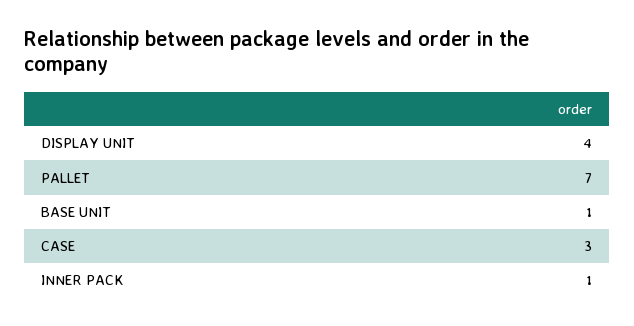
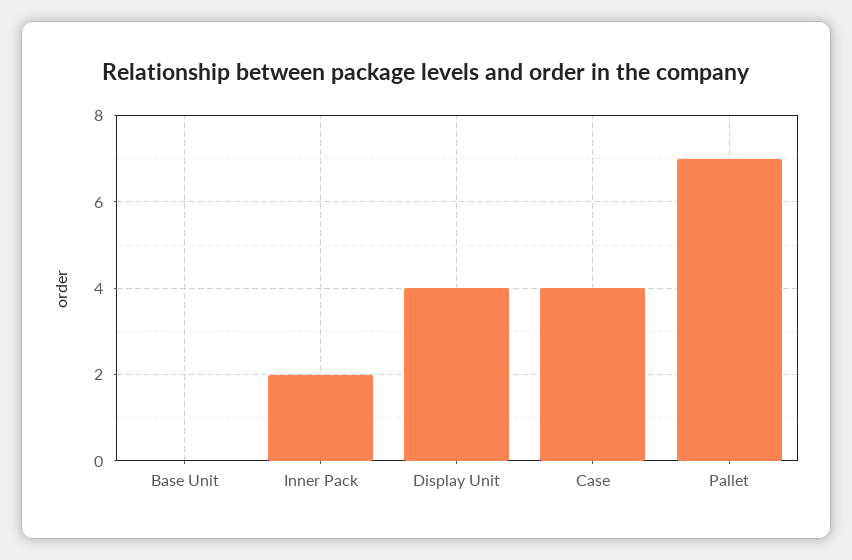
  {
    "DISPLAY UNIT": 4,
    "PALLET": 7,
-   "BASE UNIT": 1,
+   "BASE UNIT": 0,
-   "CASE": 3,
+   "CASE": 4,
-   "INNER PACK": 1
+   "INNER PACK": 2
  }

